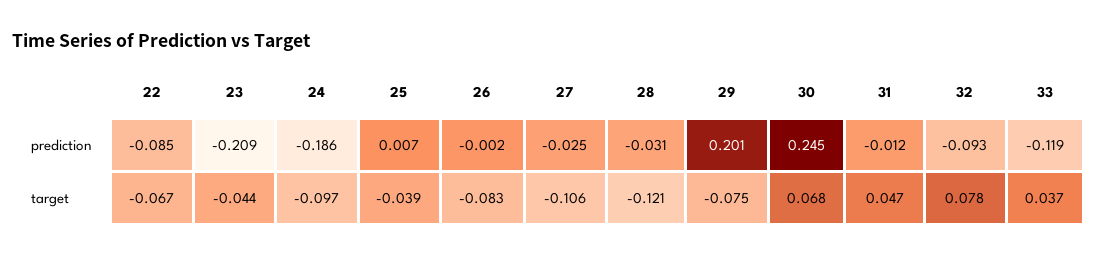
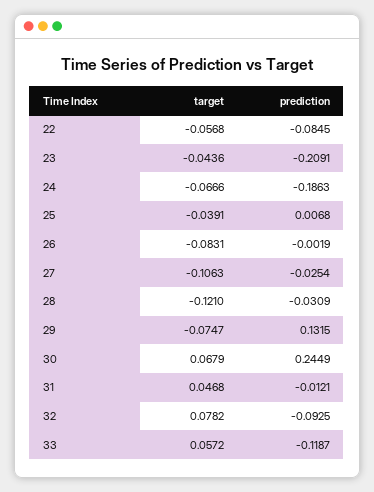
  {
    "22": {
      "prediction": -0.0845,
-     "target": -0.067
+     "target": -0.0568
    },
    "23": {
      "prediction": -0.2091,
      "target": -0.0436
    },
    "24": {
      "prediction": -0.1863,
-     "target": -0.097
+     "target": -0.0666
    },
    "25": {
      "prediction": 0.0068,
      "target": -0.0391
    },
    "26": {
      "prediction": -0.0019,
      "target": -0.0831
    },
    "27": {
      "prediction": -0.0254,
      "target": -0.1063
    },
    "28": {
      "prediction": -0.0309,
      "target": -0.121
    },
    "29": {
-     "prediction": 0.201,
+     "prediction": 0.1315,
      "target": -0.0747
    },
    "30": {
      "prediction": 0.2449,
      "target": 0.0679
    },
    "31": {
      "prediction": -0.0121,
      "target": 0.0468
    },
    "32": {
      "prediction": -0.0925,
      "target": 0.0782
    },
    "33": {
      "prediction": -0.1187,
-     "target": 0.037
+     "target": 0.0572
    }
  }

